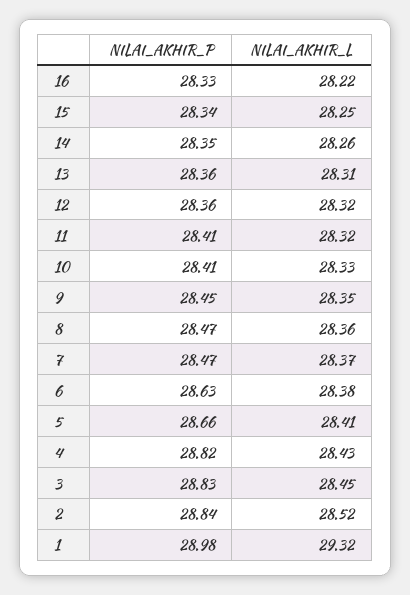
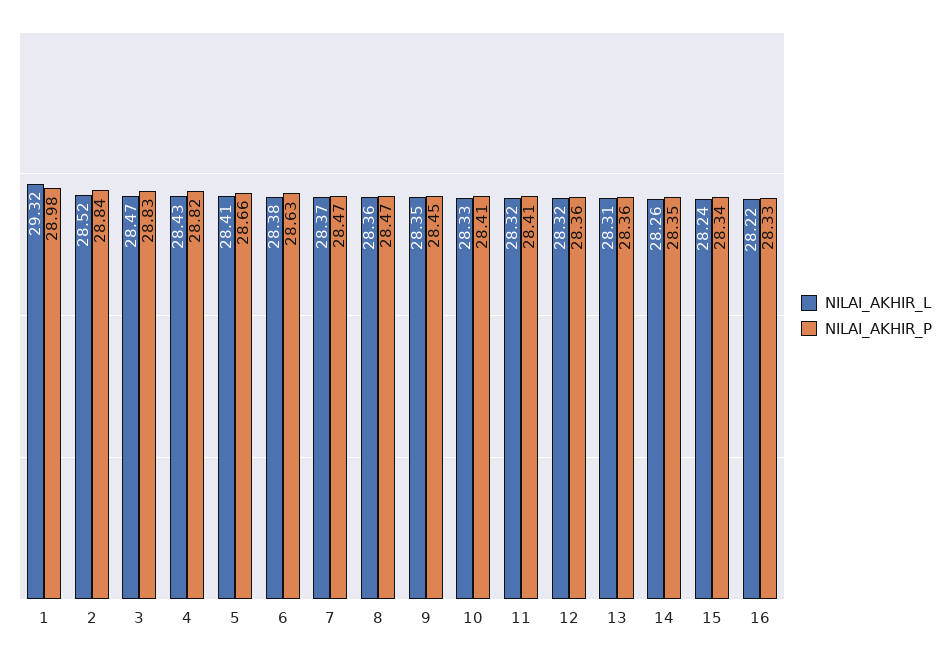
  {
    "NILAI_AKHIR_P": {
      "16": 28.33,
      "15": 28.34,
      "14": 28.35,
      "13": 28.36,
      "12": 28.36,
      "11": 28.41,
      "10": 28.41,
      "9": 28.45,
      "8": 28.47,
      "7": 28.47,
      "6": 28.63,
      "5": 28.66,
      "4": 28.82,
      "3": 28.83,
      "2": 28.84,
      "1": 28.98
    },
    "NILAI_AKHIR_L": {
      "16": 28.22,
-     "15": 28.25,
+     "15": 28.24,
      "14": 28.26,
      "13": 28.31,
      "12": 28.32,
      "11": 28.32,
      "10": 28.33,
      "9": 28.35,
      "8": 28.36,
      "7": 28.37,
      "6": 28.38,
      "5": 28.41,
      "4": 28.43,
-     "3": 28.45,
+     "3": 28.47,
      "2": 28.52,
      "1": 29.32
    }
  }

